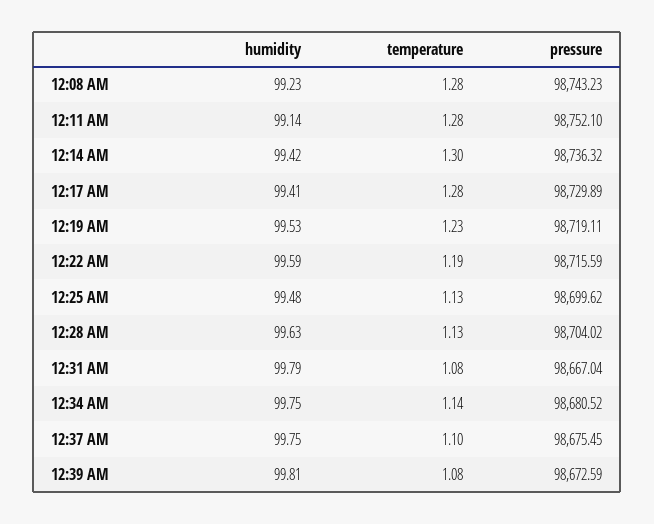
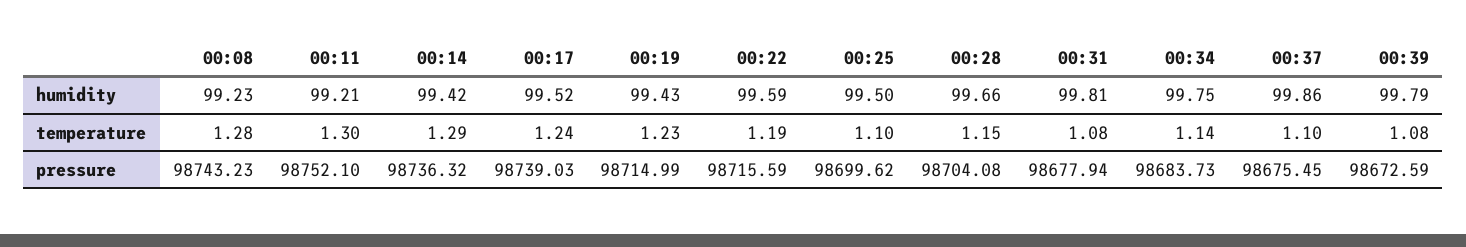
  {
    "humidity": {
      "12:08 AM": 99.23,
-     "12:11 AM": 99.14,
+     "12:11 AM": 99.21,
      "12:14 AM": 99.42,
-     "12:17 AM": 99.41,
+     "12:17 AM": 99.52,
-     "12:19 AM": 99.53,
+     "12:19 AM": 99.43,
      "12:22 AM": 99.59,
-     "12:25 AM": 99.48,
+     "12:25 AM": 99.5,
-     "12:28 AM": 99.63,
+     "12:28 AM": 99.66,
-     "12:31 AM": 99.79,
+     "12:31 AM": 99.81,
      "12:34 AM": 99.75,
-     "12:37 AM": 99.75,
+     "12:37 AM": 99.86,
-     "12:39 AM": 99.81
+     "12:39 AM": 99.79
    },
    "temperature": {
      "12:08 AM": 1.28,
-     "12:11 AM": 1.28,
+     "12:11 AM": 1.3,
-     "12:14 AM": 1.3,
+     "12:14 AM": 1.29,
-     "12:17 AM": 1.28,
+     "12:17 AM": 1.24,
      "12:19 AM": 1.23,
      "12:22 AM": 1.19,
-     "12:25 AM": 1.13,
+     "12:25 AM": 1.1,
-     "12:28 AM": 1.13,
+     "12:28 AM": 1.15,
      "12:31 AM": 1.08,
      "12:34 AM": 1.14,
      "12:37 AM": 1.1,
      "12:39 AM": 1.08
    },
    "pressure": {
      "12:08 AM": 98743.23,
      "12:11 AM": 98752.1,
      "12:14 AM": 98736.32,
-     "12:17 AM": 98729.89,
+     "12:17 AM": 98739.03,
-     "12:19 AM": 98719.11,
+     "12:19 AM": 98714.99,
      "12:22 AM": 98715.59,
      "12:25 AM": 98699.62,
-     "12:28 AM": 98704.02,
+     "12:28 AM": 98704.08,
-     "12:31 AM": 98667.04,
+     "12:31 AM": 98677.94,
-     "12:34 AM": 98680.52,
+     "12:34 AM": 98683.73,
      "12:37 AM": 98675.45,
      "12:39 AM": 98672.59
    }
  }

